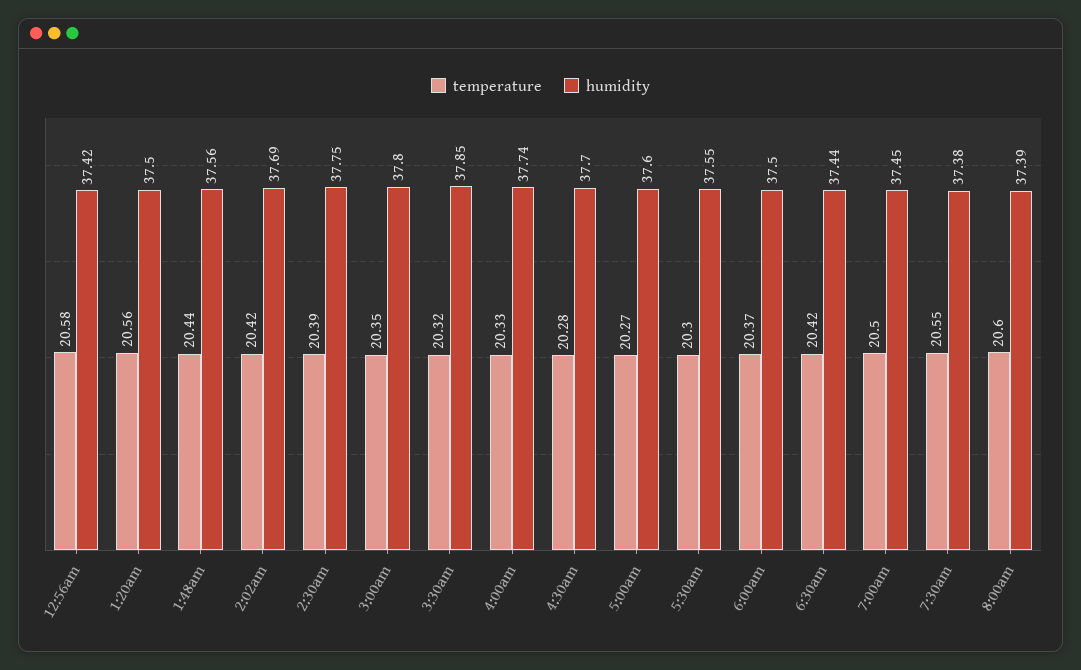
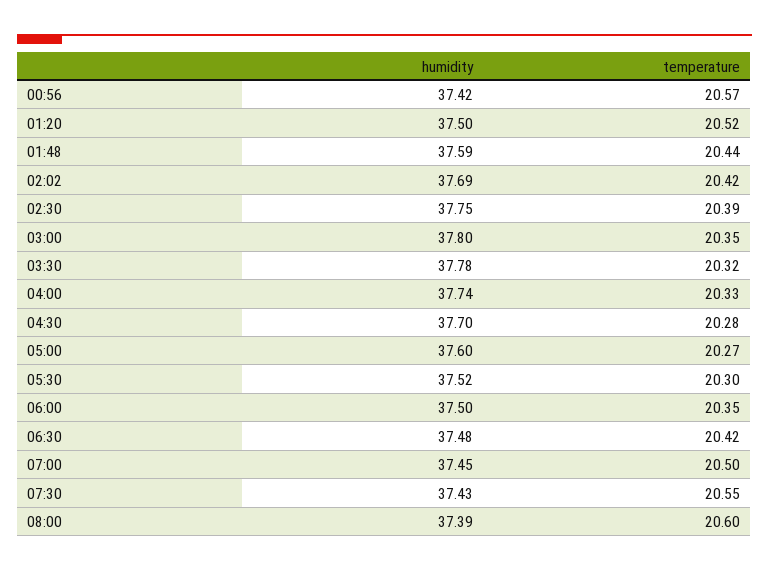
  {
    "temperature": {
-     "12:56am": 20.58,
+     "12:56am": 20.57,
-     "1:20am": 20.56,
+     "1:20am": 20.52,
      "1:48am": 20.44,
      "2:02am": 20.42,
      "2:30am": 20.39,
      "3:00am": 20.35,
      "3:30am": 20.32,
      "4:00am": 20.33,
      "4:30am": 20.28,
      "5:00am": 20.27,
      "5:30am": 20.3,
-     "6:00am": 20.37,
+     "6:00am": 20.35,
      "6:30am": 20.42,
      "7:00am": 20.5,
      "7:30am": 20.55,
      "8:00am": 20.6
    },
    "humidity": {
      "12:56am": 37.42,
      "1:20am": 37.5,
-     "1:48am": 37.56,
+     "1:48am": 37.59,
      "2:02am": 37.69,
      "2:30am": 37.75,
      "3:00am": 37.8,
-     "3:30am": 37.85,
+     "3:30am": 37.78,
      "4:00am": 37.74,
      "4:30am": 37.7,
      "5:00am": 37.6,
-     "5:30am": 37.55,
+     "5:30am": 37.52,
      "6:00am": 37.5,
-     "6:30am": 37.44,
+     "6:30am": 37.48,
      "7:00am": 37.45,
-     "7:30am": 37.38,
+     "7:30am": 37.43,
      "8:00am": 37.39
    }
  }

